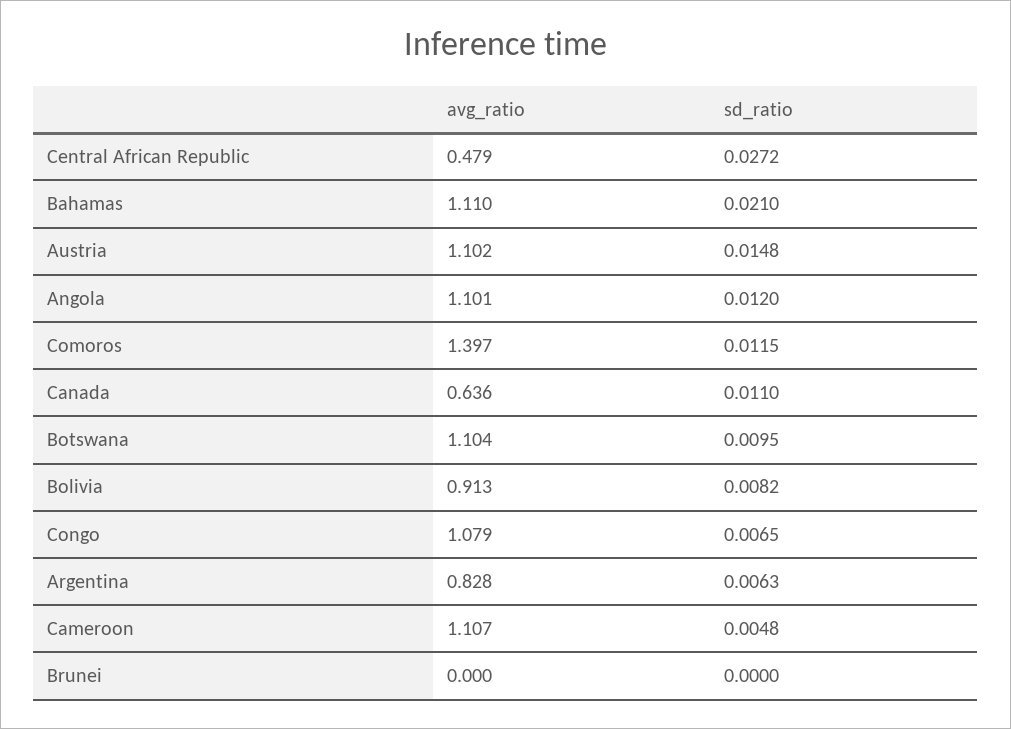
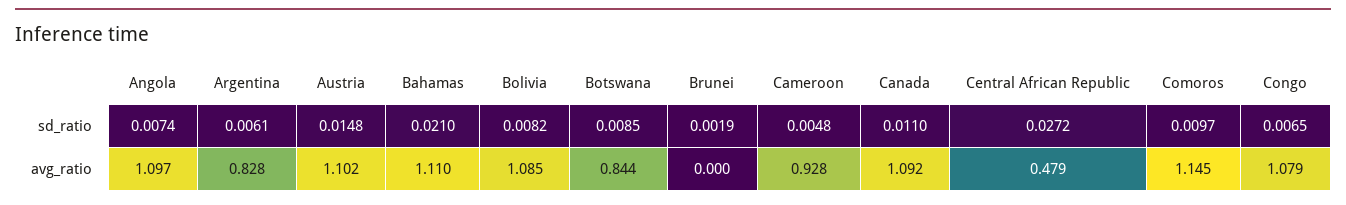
  {
    "avg_ratio": {
      "Central African Republic": 0.479,
      "Bahamas": 1.11,
      "Austria": 1.102,
-     "Angola": 1.101,
+     "Angola": 1.097,
-     "Comoros": 1.397,
+     "Comoros": 1.145,
-     "Canada": 0.636,
+     "Canada": 1.092,
-     "Botswana": 1.104,
+     "Botswana": 0.844,
-     "Bolivia": 0.913,
+     "Bolivia": 1.085,
      "Congo": 1.079,
      "Argentina": 0.828,
-     "Cameroon": 1.107,
+     "Cameroon": 0.928,
      "Brunei": 0
    },
    "sd_ratio": {
      "Central African Republic": 0.0272,
      "Bahamas": 0.021,
      "Austria": 0.0148,
-     "Angola": 0.012,
+     "Angola": 0.0074,
-     "Comoros": 0.0115,
+     "Comoros": 0.0097,
      "Canada": 0.011,
-     "Botswana": 0.0095,
+     "Botswana": 0.0085,
      "Bolivia": 0.0082,
      "Congo": 0.0065,
-     "Argentina": 0.0063,
+     "Argentina": 0.0061,
      "Cameroon": 0.0048,
-     "Brunei": 0
+     "Brunei": 0.0019
    }
  }

